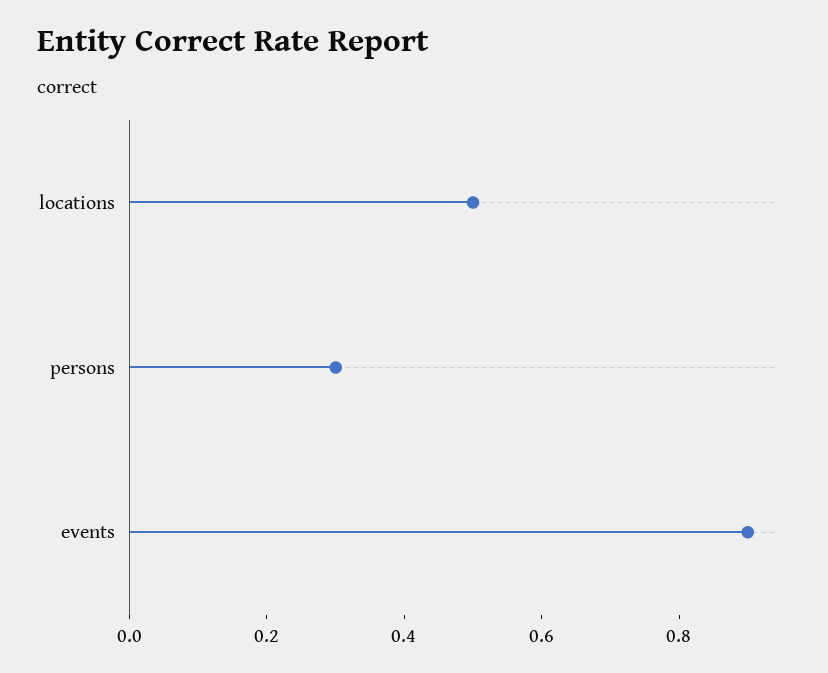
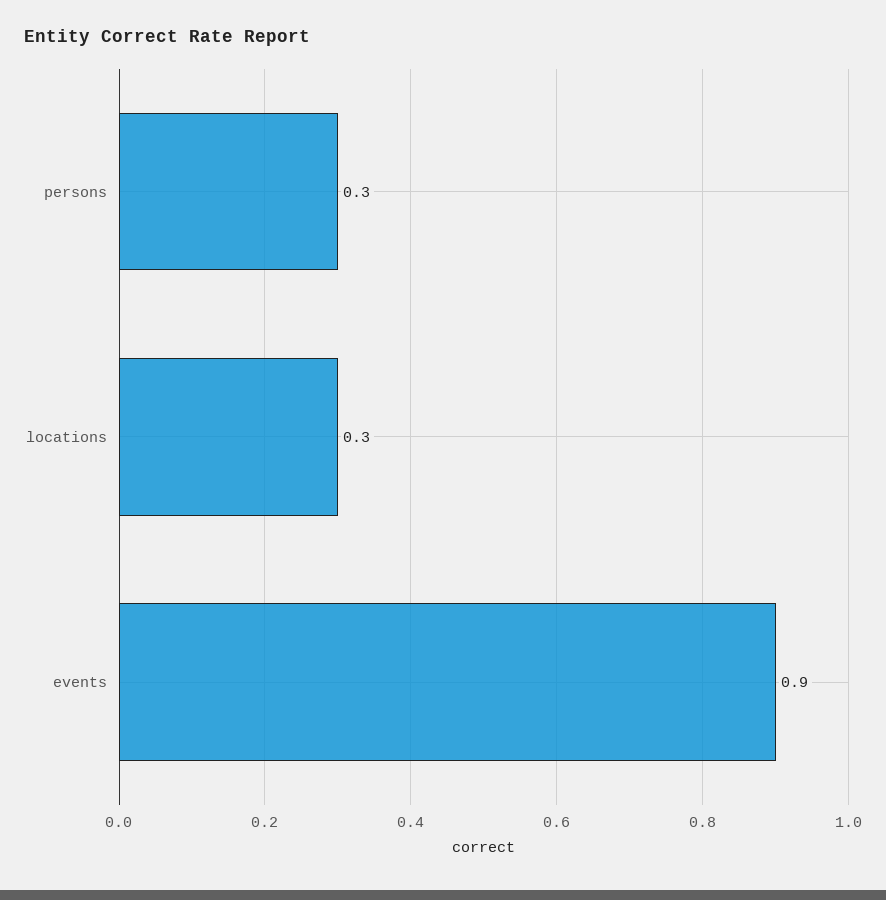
  {
-   "locations": 0.5,
+   "locations": 0.3,
    "persons": 0.3,
    "events": 0.9
  }

